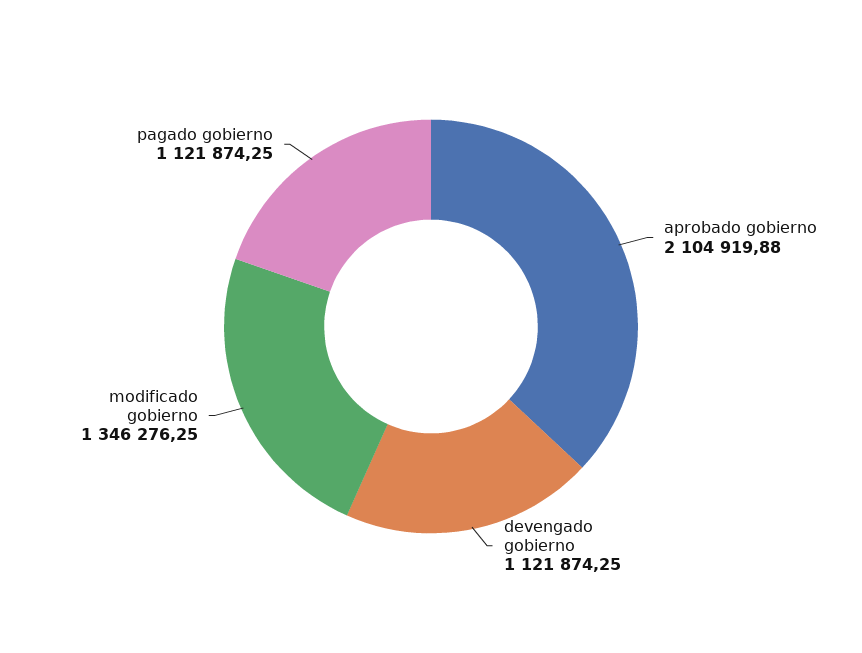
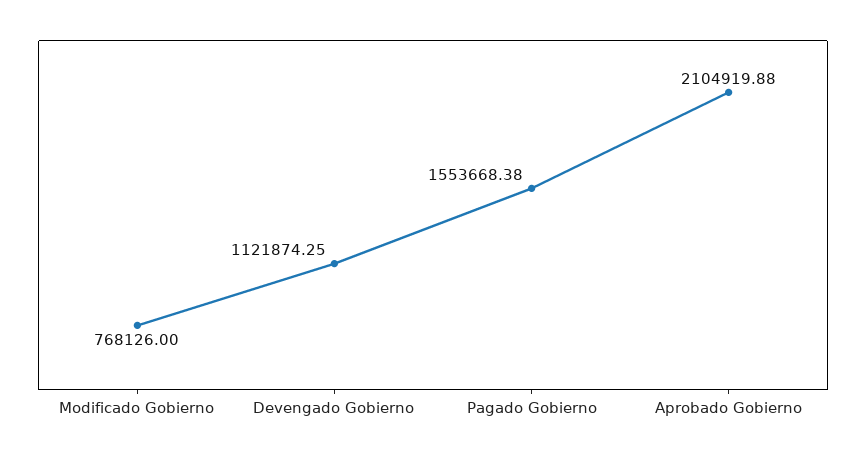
  {
    "aprobado gobierno": 2104919.88,
    "devengado gobierno": 1121874.25,
-   "modificado gobierno": 1346276.25,
+   "modificado gobierno": 768126,
-   "pagado gobierno": 1121874.25
+   "pagado gobierno": 1553668.38
  }

